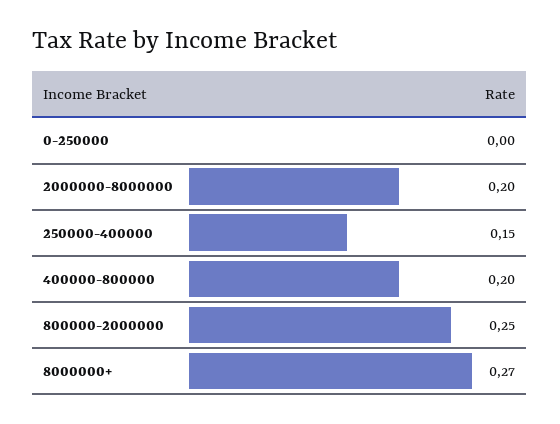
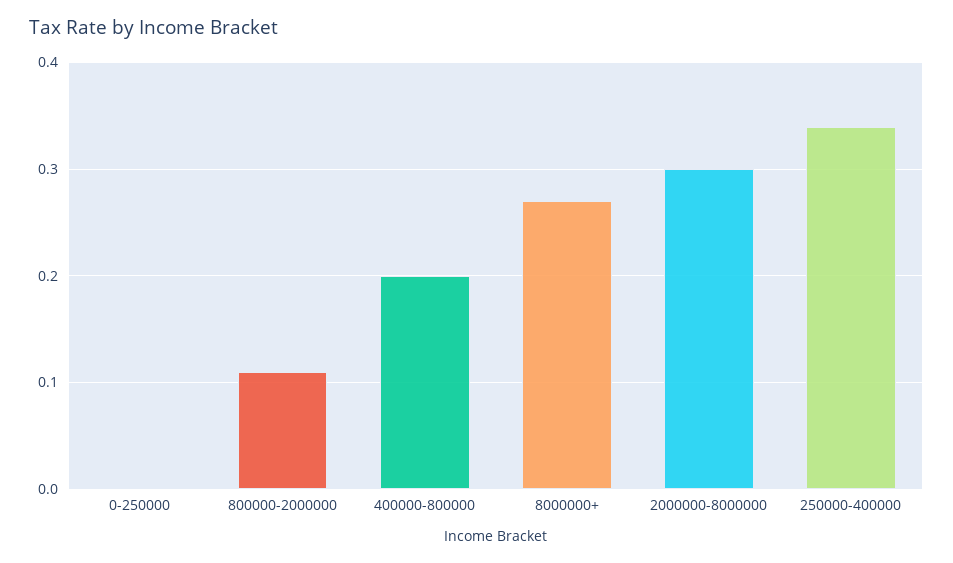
  {
    "0-250000": 0,
-   "2000000-8000000": 0.2,
+   "2000000-8000000": 0.3,
-   "250000-400000": 0.15,
+   "250000-400000": 0.34,
    "400000-800000": 0.2,
-   "800000-2000000": 0.25,
+   "800000-2000000": 0.11,
    "8000000+": 0.27
  }

